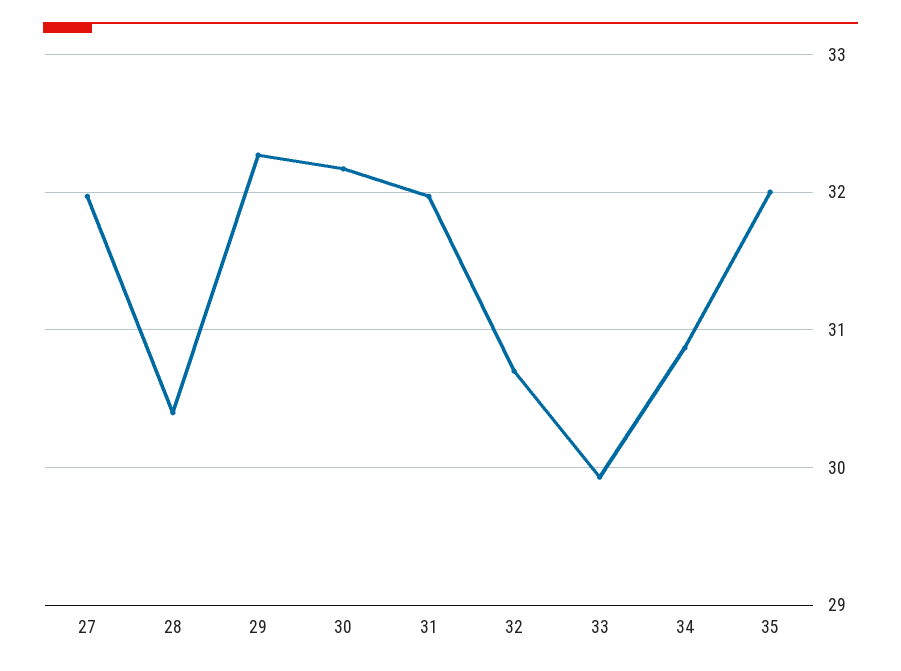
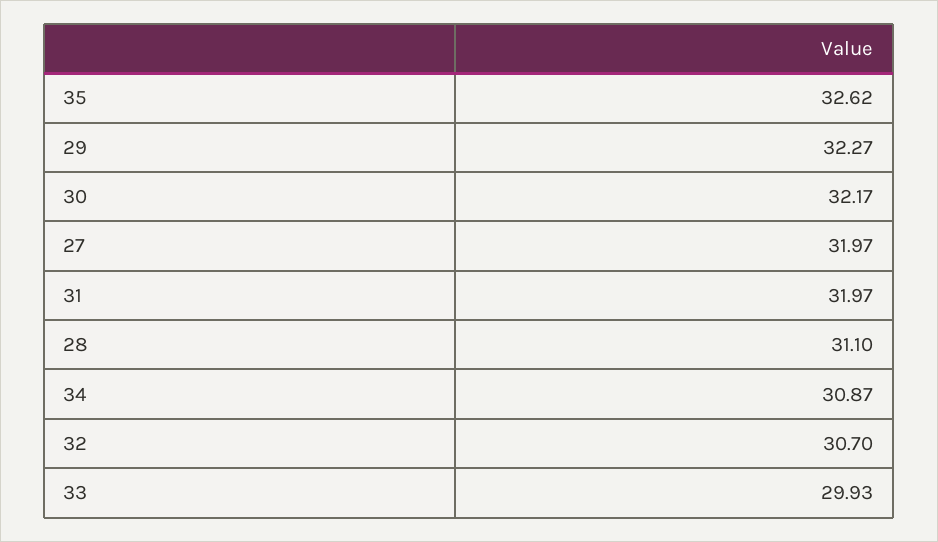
  {
    "27": 31.97,
-   "28": 30.4,
+   "28": 31.1,
    "29": 32.27,
    "30": 32.17,
    "31": 31.97,
    "32": 30.7,
    "33": 29.93,
    "34": 30.87,
-   "35": 32
+   "35": 32.62
  }

